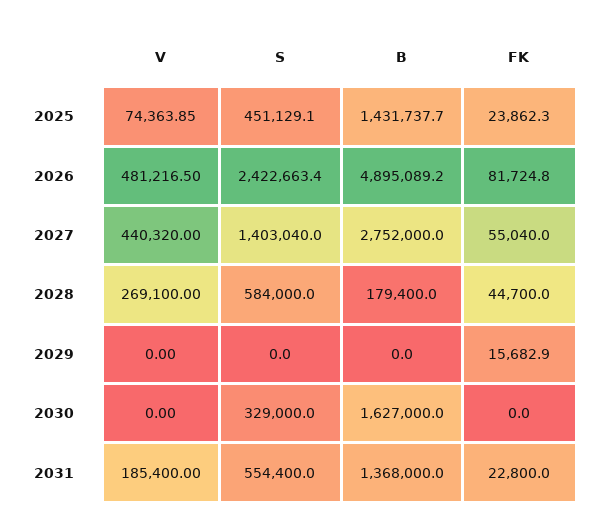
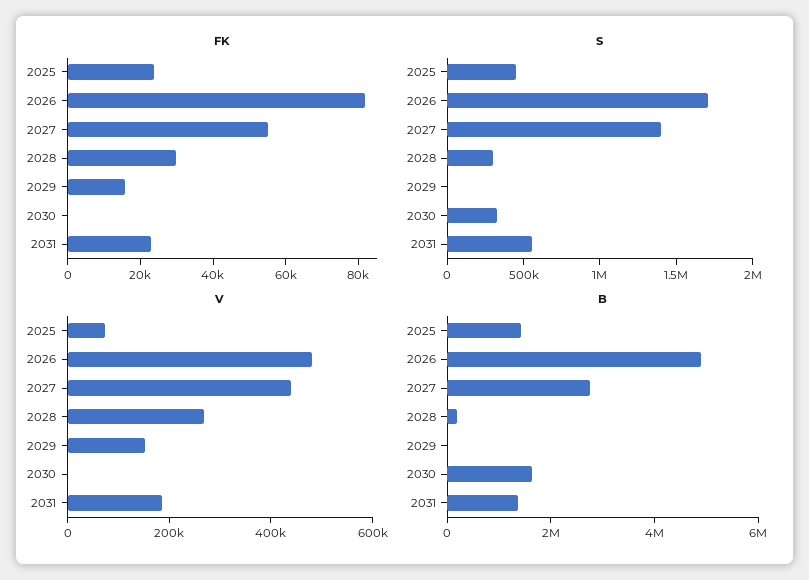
  {
    "V": {
      "2025": 74363.85,
      "2026": 481216.5,
      "2027": 440320,
      "2028": 269100,
-     "2029": 0,
+     "2029": 150000,
      "2030": 0,
      "2031": 185400
    },
    "S": {
      "2025": 451129.1,
-     "2026": 2422663.4,
+     "2026": 1700000,
      "2027": 1403040,
-     "2028": 584000,
+     "2028": 300000,
      "2029": 0,
      "2030": 329000,
      "2031": 554400
    },
    "B": {
      "2025": 1431737.7,
      "2026": 4895089.2,
      "2027": 2752000,
      "2028": 179400,
      "2029": 0,
      "2030": 1627000,
      "2031": 1368000
    },
    "FK": {
      "2025": 23862.3,
      "2026": 81724.8,
      "2027": 55040,
-     "2028": 44700,
+     "2028": 30000,
      "2029": 15682.9,
      "2030": 0,
      "2031": 22800
    }
  }

